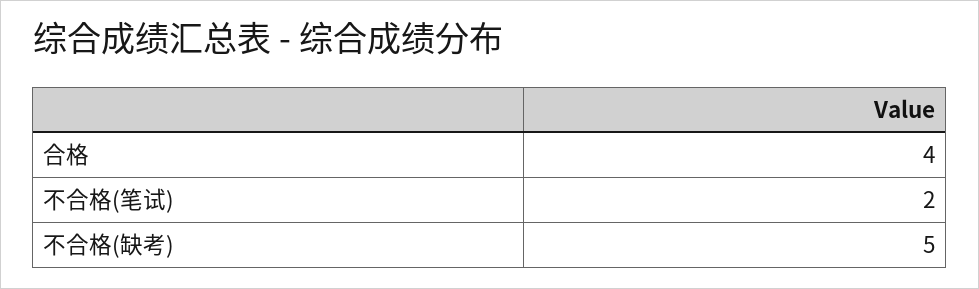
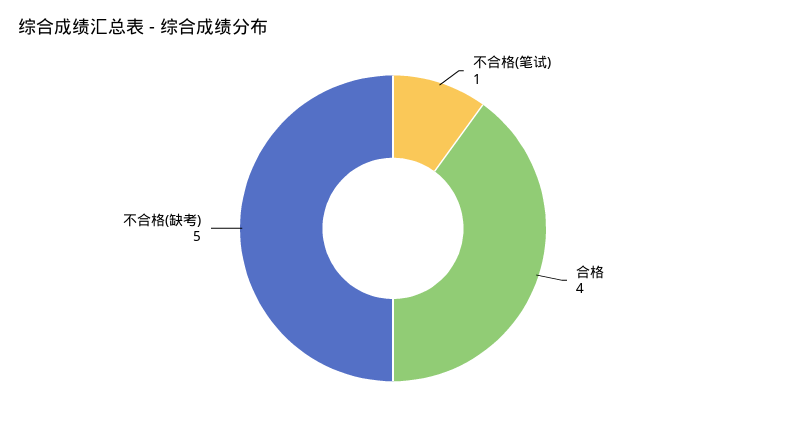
  {
    "合格": 4,
-   "不合格(笔试)": 2,
+   "不合格(笔试)": 1,
    "不合格(缺考)": 5
  }

